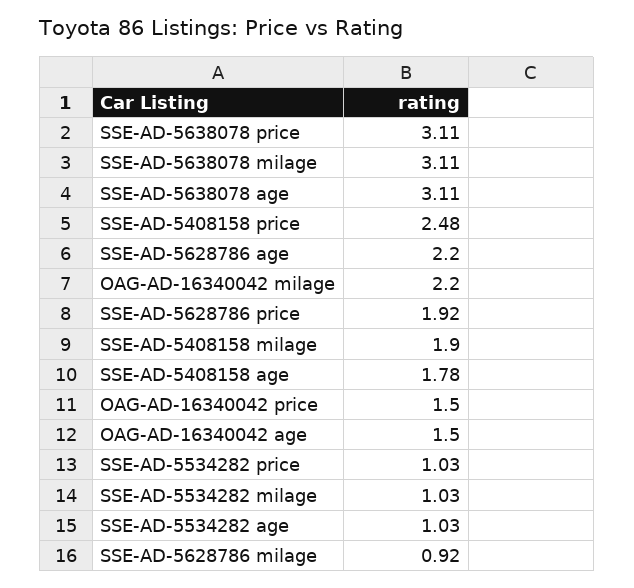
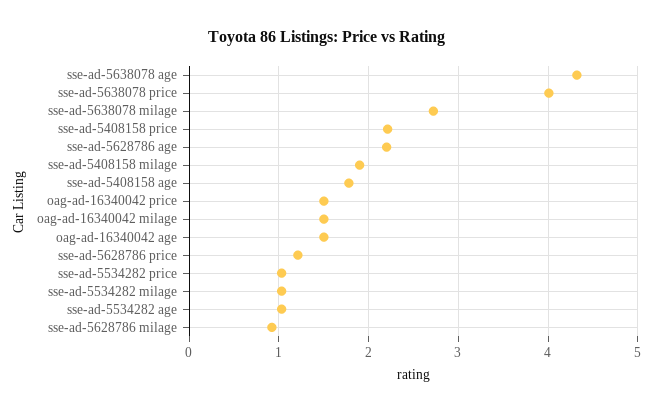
  {
-   "SSE-AD-5638078 price": 3.11,
+   "SSE-AD-5638078 price": 4,
-   "SSE-AD-5638078 milage": 3.11,
+   "SSE-AD-5638078 milage": 2.7,
-   "SSE-AD-5638078 age": 3.11,
+   "SSE-AD-5638078 age": 4.3,
-   "SSE-AD-5408158 price": 2.48,
+   "SSE-AD-5408158 price": 2.2,
    "SSE-AD-5628786 age": 2.2,
-   "OAG-AD-16340042 milage": 2.2,
+   "OAG-AD-16340042 milage": 1.5,
-   "SSE-AD-5628786 price": 1.92,
+   "SSE-AD-5628786 price": 1.2,
    "SSE-AD-5408158 milage": 1.9,
    "SSE-AD-5408158 age": 1.78,
    "OAG-AD-16340042 price": 1.5,
    "OAG-AD-16340042 age": 1.5,
    "SSE-AD-5534282 price": 1.03,
    "SSE-AD-5534282 milage": 1.03,
    "SSE-AD-5534282 age": 1.03,
    "SSE-AD-5628786 milage": 0.92
  }

